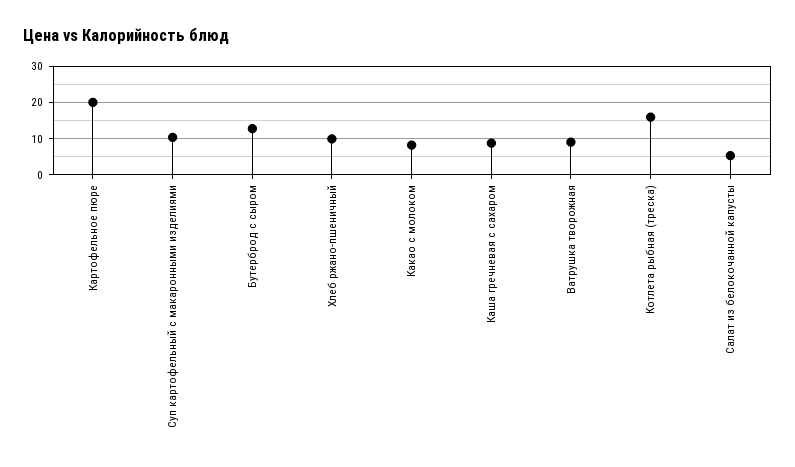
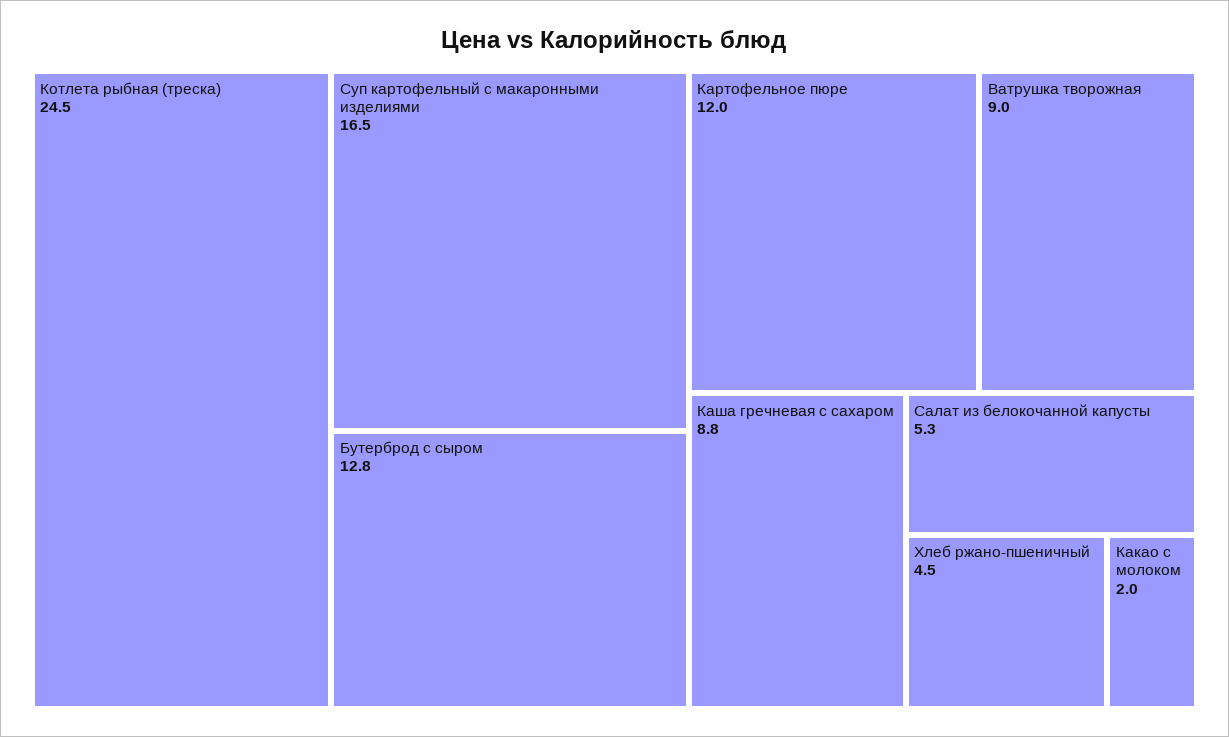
  {
-   "Картофельное пюре": 20,
+   "Картофельное пюре": 12,
-   "Суп картофельный с макаронными изделиями": 10,
+   "Суп картофельный с макаронными изделиями": 16.5,
    "Бутерброд с сыром": 12.8,
-   "Хлеб ржано-пшеничный": 10,
+   "Хлеб ржано-пшеничный": 4.5,
-   "Какао с молоком": 8,
+   "Какао с молоком": 2,
    "Каша гречневая с сахаром": 8.8,
    "Ватрушка творожная": 9,
-   "Котлета рыбная (треска)": 16,
+   "Котлета рыбная (треска)": 24.5,
    "Салат из белокочанной капусты": 5.3
  }

